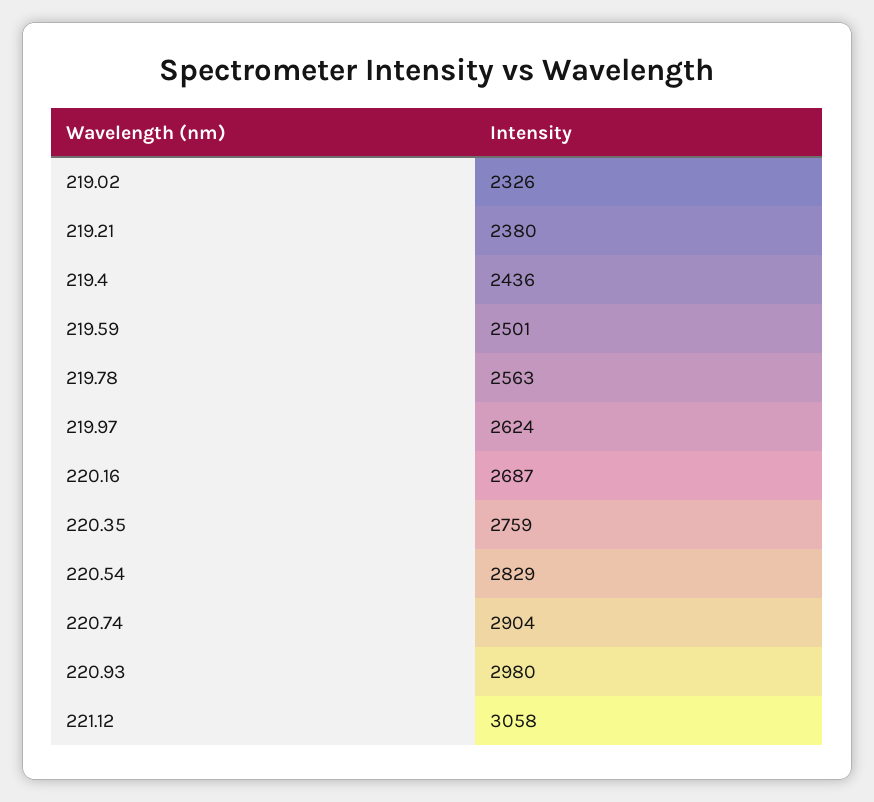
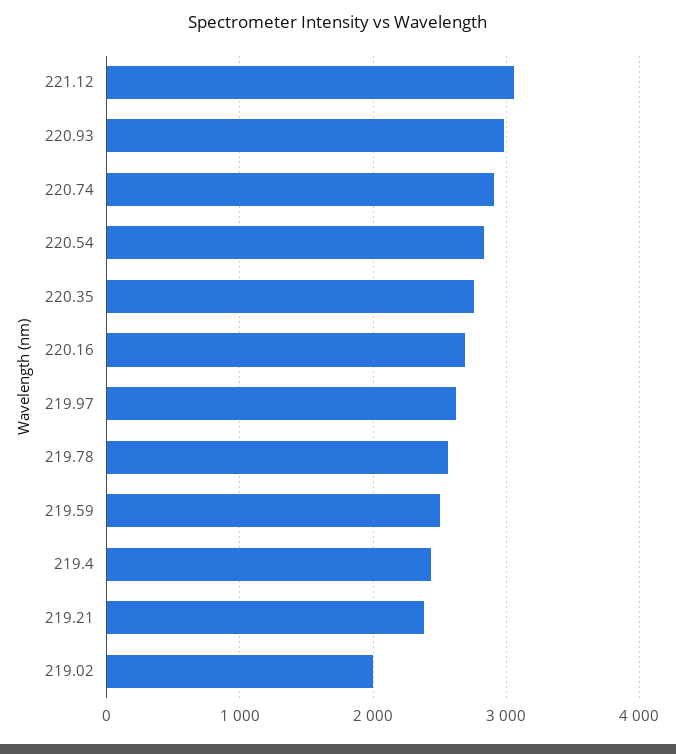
  {
-   "219.02": 2326,
+   "219.02": 2000,
    "219.21": 2380,
    "219.4": 2436,
    "219.59": 2501,
    "219.78": 2563,
    "219.97": 2624,
    "220.16": 2687,
    "220.35": 2759,
    "220.54": 2829,
    "220.74": 2904,
    "220.93": 2980,
    "221.12": 3058
  }

